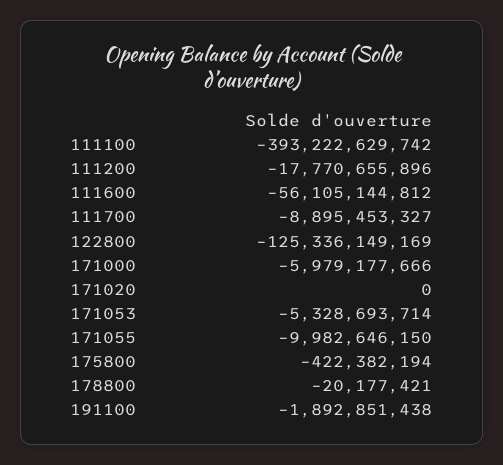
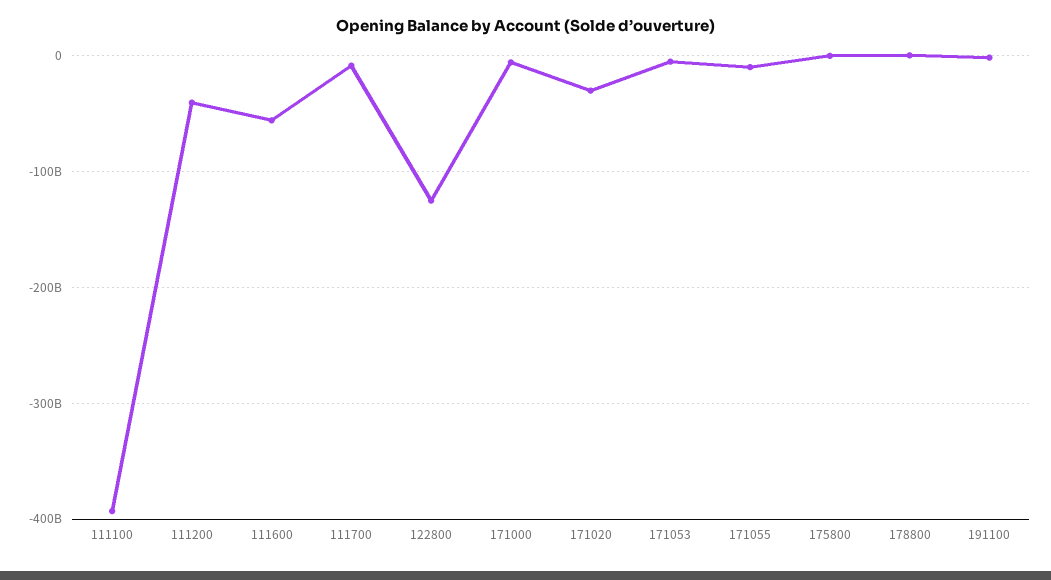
  {
    "111100": -393222629742,
-   "111200": -17770655896,
+   "111200": -40000000000,
    "111600": -56105144812,
    "111700": -8895453327,
    "122800": -125336149169,
    "171000": -5979177666,
-   "171020": 0,
+   "171020": -30000000000,
    "171053": -5328693714,
    "171055": -9982646150,
    "175800": -422382194,
    "178800": -20177421,
    "191100": -1892851438
  }

